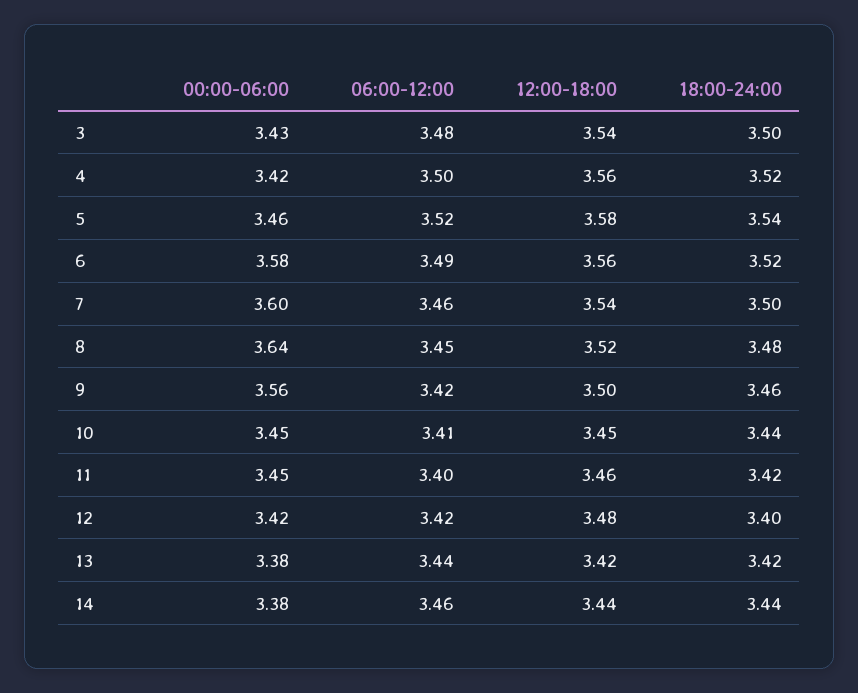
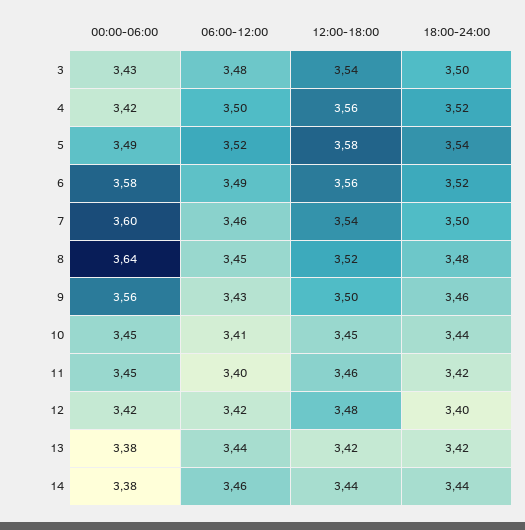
  {
    "00:00-06:00": {
      "3": 3.43,
      "4": 3.42,
-     "5": 3.46,
+     "5": 3.49,
      "6": 3.58,
      "7": 3.6,
      "8": 3.64,
      "9": 3.56,
      "10": 3.45,
      "11": 3.45,
      "12": 3.42,
      "13": 3.38,
      "14": 3.38
    },
    "06:00-12:00": {
      "3": 3.48,
      "4": 3.5,
      "5": 3.52,
      "6": 3.49,
      "7": 3.46,
      "8": 3.45,
-     "9": 3.42,
+     "9": 3.43,
      "10": 3.41,
      "11": 3.4,
      "12": 3.42,
      "13": 3.44,
      "14": 3.46
    },
    "12:00-18:00": {
      "3": 3.54,
      "4": 3.56,
      "5": 3.58,
      "6": 3.56,
      "7": 3.54,
      "8": 3.52,
      "9": 3.5,
      "10": 3.45,
      "11": 3.46,
      "12": 3.48,
      "13": 3.42,
      "14": 3.44
    },
    "18:00-24:00": {
      "3": 3.5,
      "4": 3.52,
      "5": 3.54,
      "6": 3.52,
      "7": 3.5,
      "8": 3.48,
      "9": 3.46,
      "10": 3.44,
      "11": 3.42,
      "12": 3.4,
      "13": 3.42,
      "14": 3.44
    }
  }

